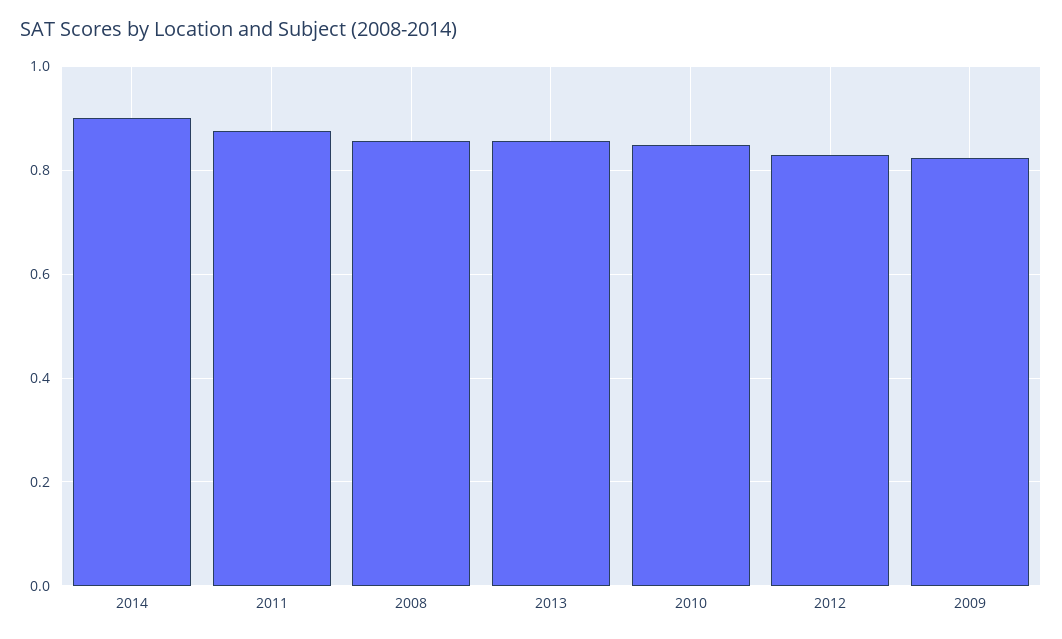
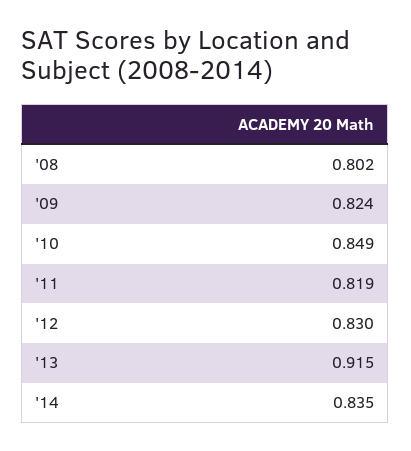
  {
-   "2014": 0.9,
+   "2014": 0.835,
-   "2011": 0.88,
+   "2011": 0.819,
-   "2008": 0.86,
+   "2008": 0.802,
-   "2013": 0.86,
+   "2013": 0.915,
    "2010": 0.849,
    "2012": 0.83,
    "2009": 0.824
  }

